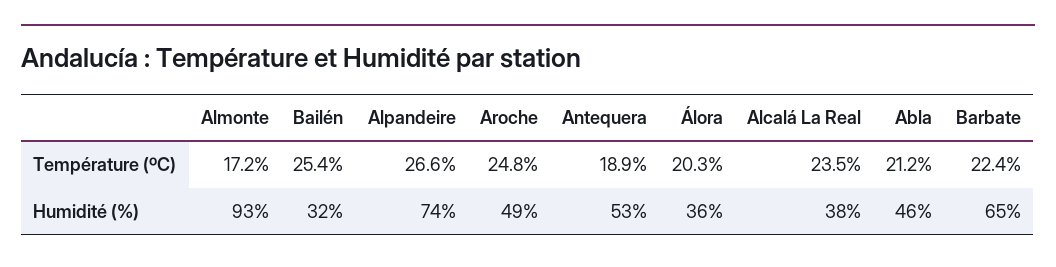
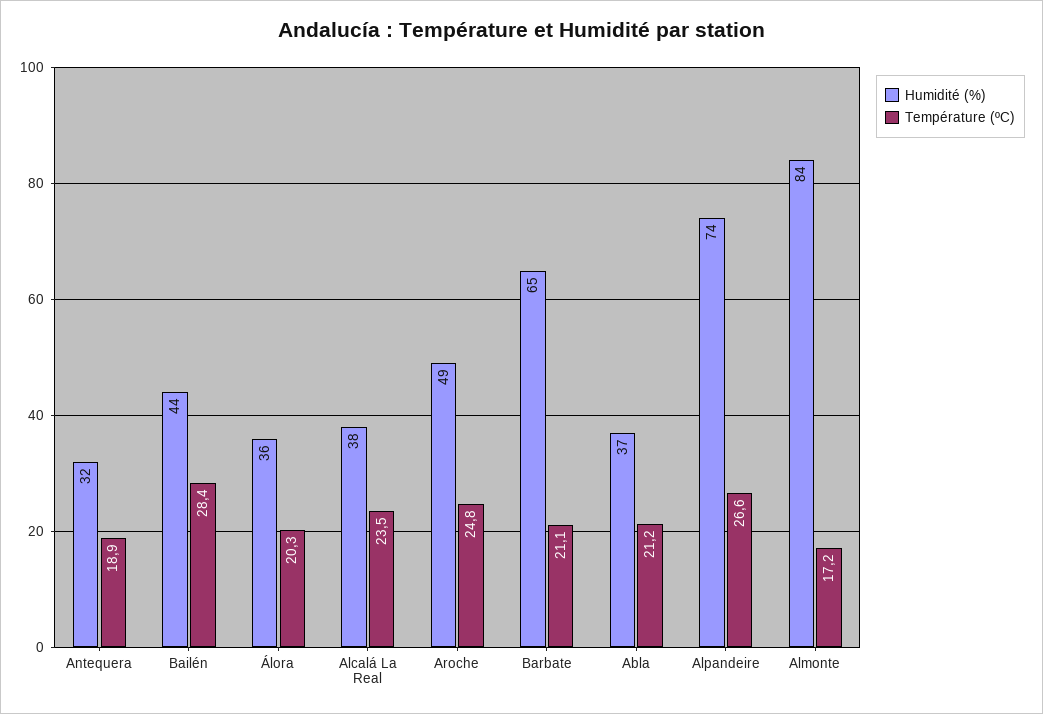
  {
    "Température (ºC)": {
      "Almonte": 17.2,
-     "Bailén": 25.4,
+     "Bailén": 28.4,
      "Alpandeire": 26.6,
      "Aroche": 24.8,
      "Antequera": 18.9,
      "Álora": 20.3,
      "Alcalá La Real": 23.5,
      "Abla": 21.2,
-     "Barbate": 22.4
+     "Barbate": 21.1
    },
    "Humidité (%)": {
-     "Almonte": 93,
+     "Almonte": 84,
-     "Bailén": 32,
+     "Bailén": 44,
      "Alpandeire": 74,
      "Aroche": 49,
-     "Antequera": 53,
+     "Antequera": 32,
      "Álora": 36,
      "Alcalá La Real": 38,
-     "Abla": 46,
+     "Abla": 37,
      "Barbate": 65
    }
  }

